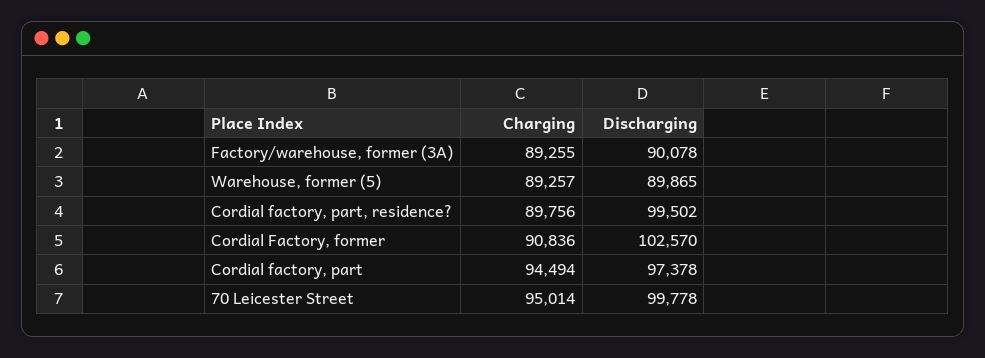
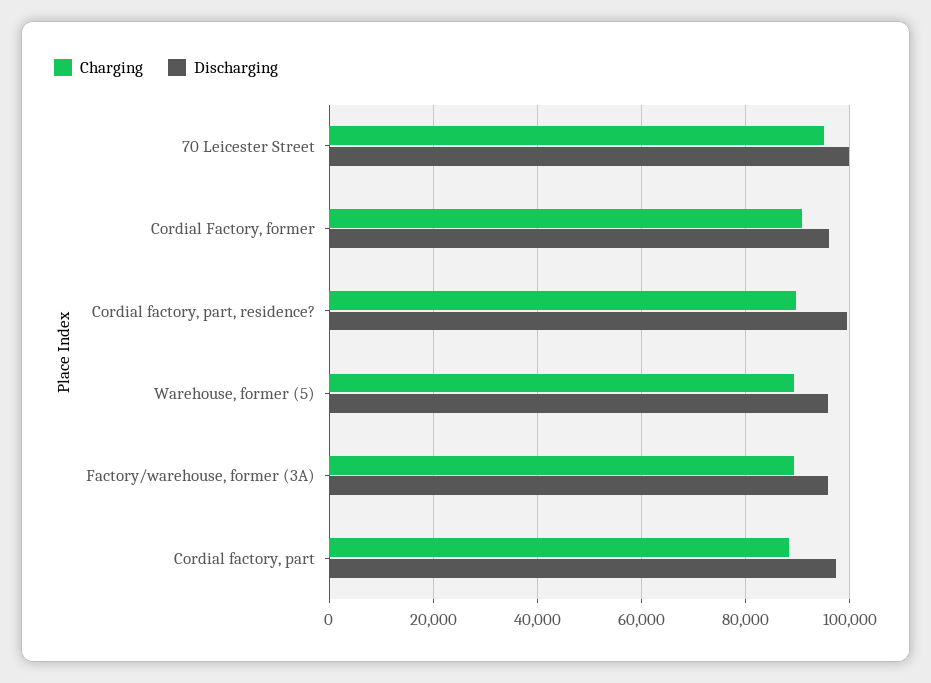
  {
    "Charging": {
      "Factory/warehouse, former (3A)": 89255,
      "Warehouse, former (5)": 89257,
      "Cordial factory, part, residence?": 89756,
      "Cordial Factory, former": 90836,
-     "Cordial factory, part": 94494,
+     "Cordial factory, part": 88000,
      "70 Leicester Street": 95014
    },
    "Discharging": {
-     "Factory/warehouse, former (3A)": 90078,
+     "Factory/warehouse, former (3A)": 96000,
-     "Warehouse, former (5)": 89865,
+     "Warehouse, former (5)": 96000,
      "Cordial factory, part, residence?": 99502,
-     "Cordial Factory, former": 102570,
+     "Cordial Factory, former": 96000,
      "Cordial factory, part": 97378,
      "70 Leicester Street": 99778
    }
  }

